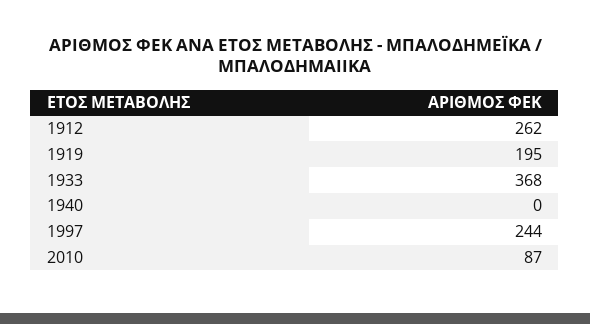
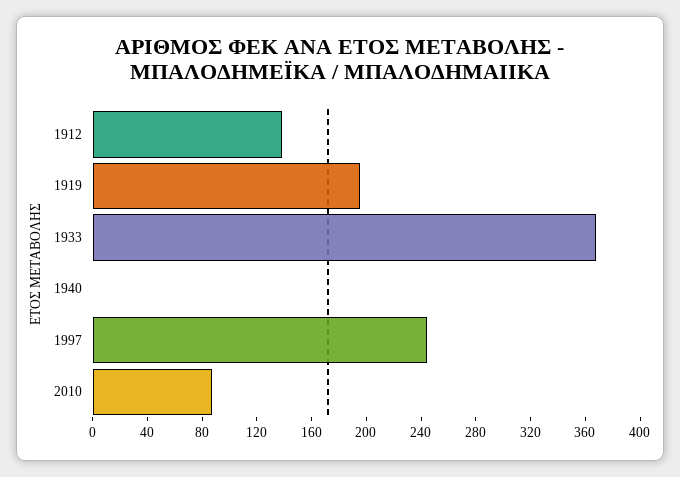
  {
-   "1912": 262,
+   "1912": 140,
    "1919": 195,
    "1933": 368,
    "1940": 0,
    "1997": 244,
    "2010": 87
  }

